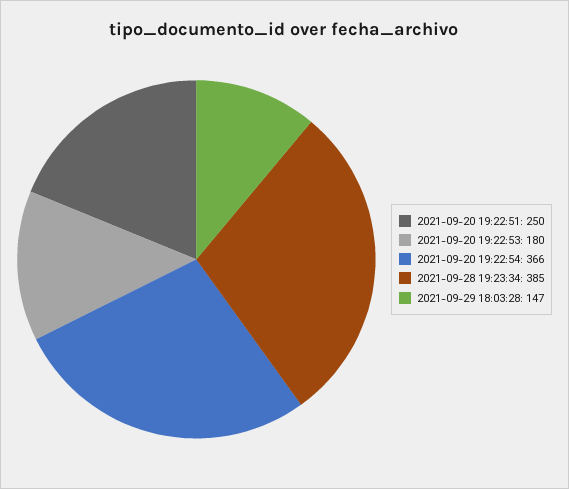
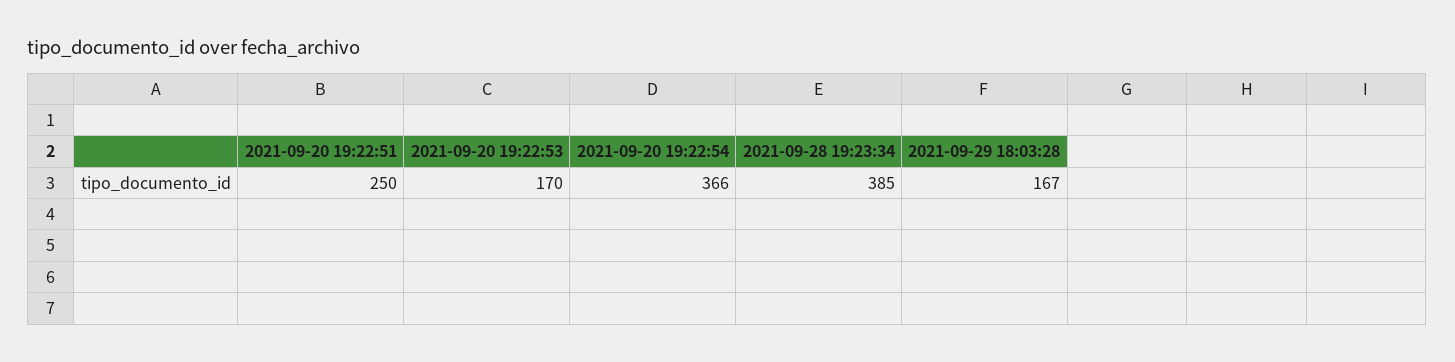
  {
    "2021-09-20 19:22:51": 250,
-   "2021-09-20 19:22:53": 180,
+   "2021-09-20 19:22:53": 170,
    "2021-09-20 19:22:54": 366,
    "2021-09-28 19:23:34": 385,
-   "2021-09-29 18:03:28": 147
+   "2021-09-29 18:03:28": 167
  }

